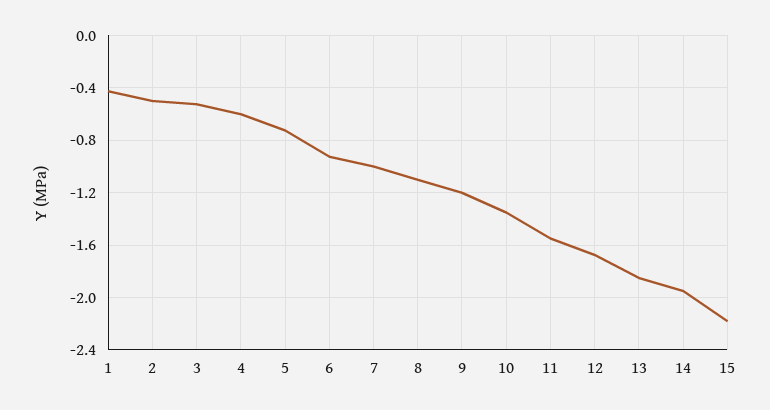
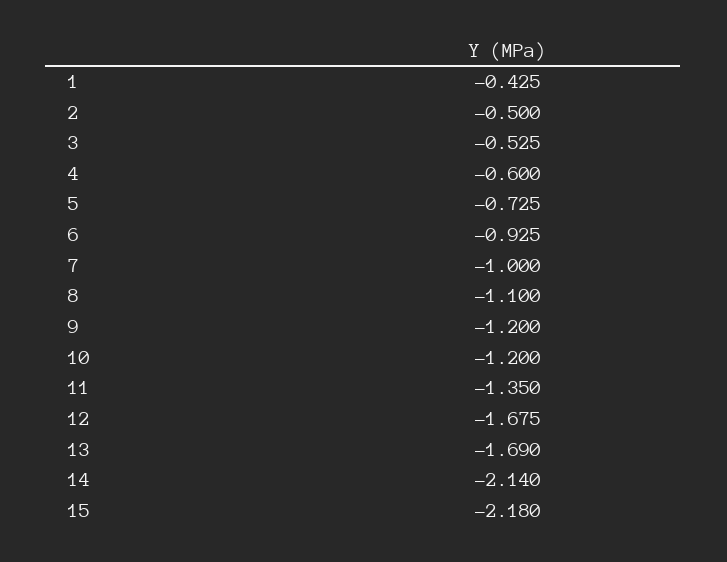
  {
    "1": -0.425,
    "2": -0.5,
    "3": -0.525,
    "4": -0.6,
    "5": -0.725,
    "6": -0.925,
    "7": -1,
    "8": -1.1,
    "9": -1.2,
-   "10": -1.35,
+   "10": -1.2,
-   "11": -1.55,
+   "11": -1.35,
    "12": -1.675,
-   "13": -1.85,
+   "13": -1.69,
-   "14": -1.95,
+   "14": -2.14,
    "15": -2.18
  }

